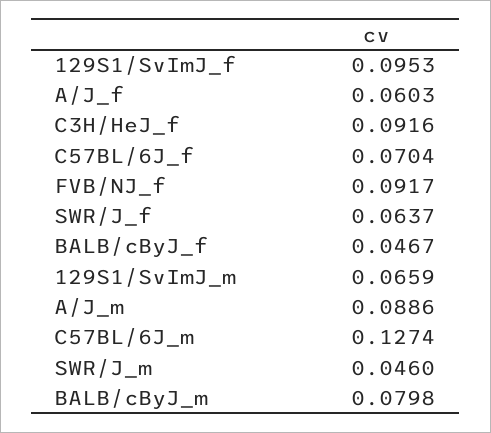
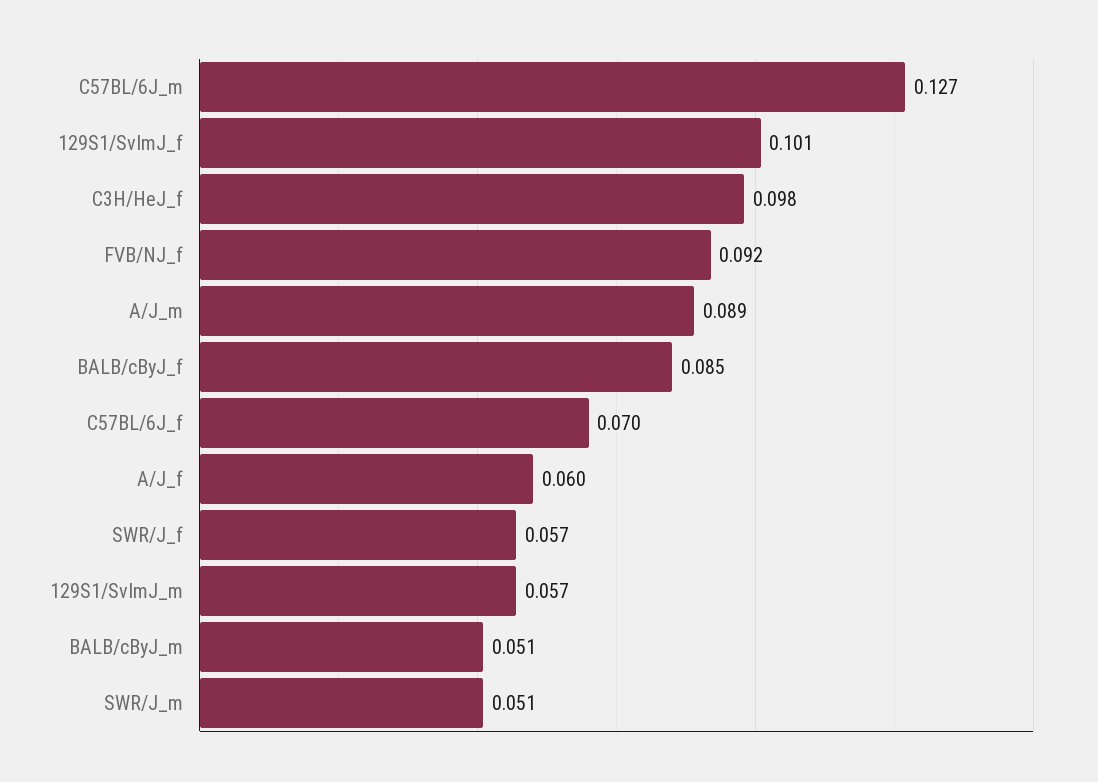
  {
-   "129S1/SvImJ_f": 0.0953,
+   "129S1/SvImJ_f": 0.101,
    "A/J_f": 0.0603,
-   "C3H/HeJ_f": 0.0916,
+   "C3H/HeJ_f": 0.098,
    "C57BL/6J_f": 0.0704,
    "FVB/NJ_f": 0.0917,
-   "SWR/J_f": 0.0637,
+   "SWR/J_f": 0.057,
-   "BALB/cByJ_f": 0.0467,
+   "BALB/cByJ_f": 0.085,
-   "129S1/SvImJ_m": 0.0659,
+   "129S1/SvImJ_m": 0.057,
    "A/J_m": 0.0886,
    "C57BL/6J_m": 0.1274,
-   "SWR/J_m": 0.046,
+   "SWR/J_m": 0.051,
-   "BALB/cByJ_m": 0.0798
+   "BALB/cByJ_m": 0.051
  }

